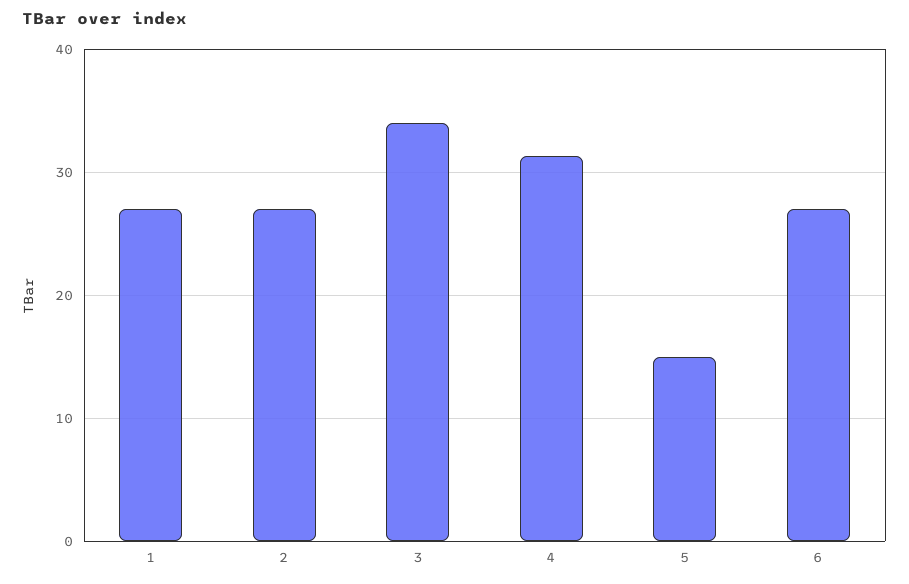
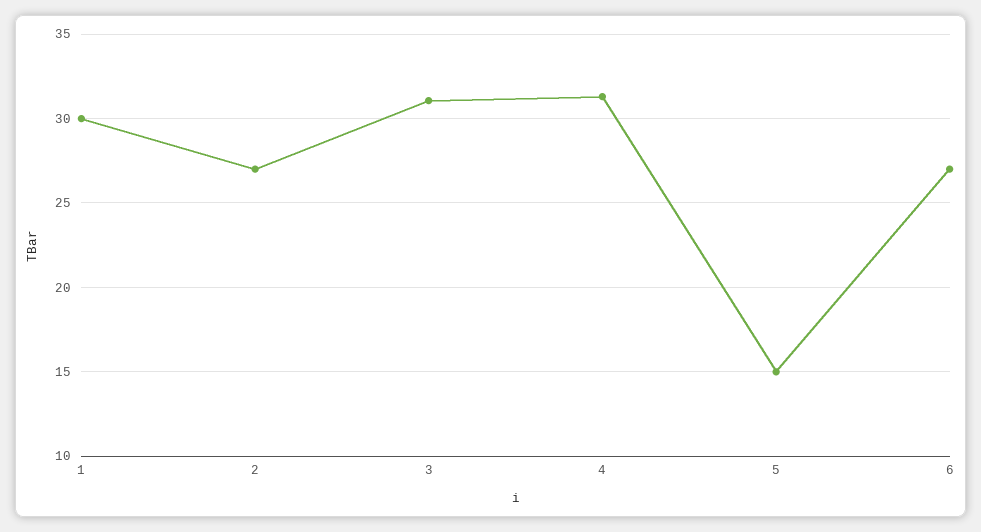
  {
-   "1": 27,
+   "1": 30,
    "2": 27,
-   "3": 34,
+   "3": 31,
    "4": 31.5,
    "5": 15,
    "6": 27
  }

